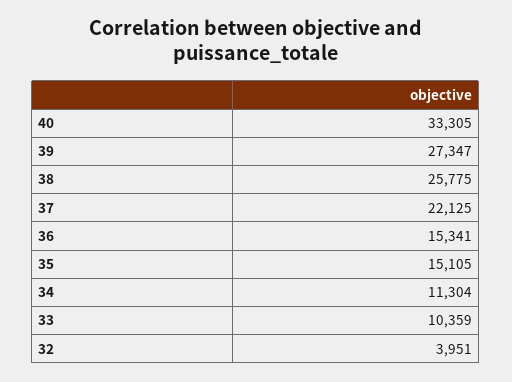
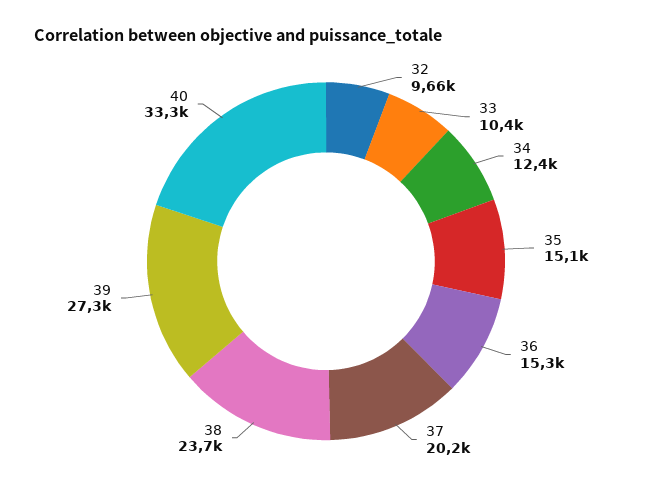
  {
    "40": 33305,
    "39": 27347,
-   "38": 25775,
+   "38": 23700,
-   "37": 22125,
+   "37": 20200,
    "36": 15341,
    "35": 15105,
-   "34": 11304,
+   "34": 12400,
    "33": 10359,
-   "32": 3951
+   "32": 9660
  }

